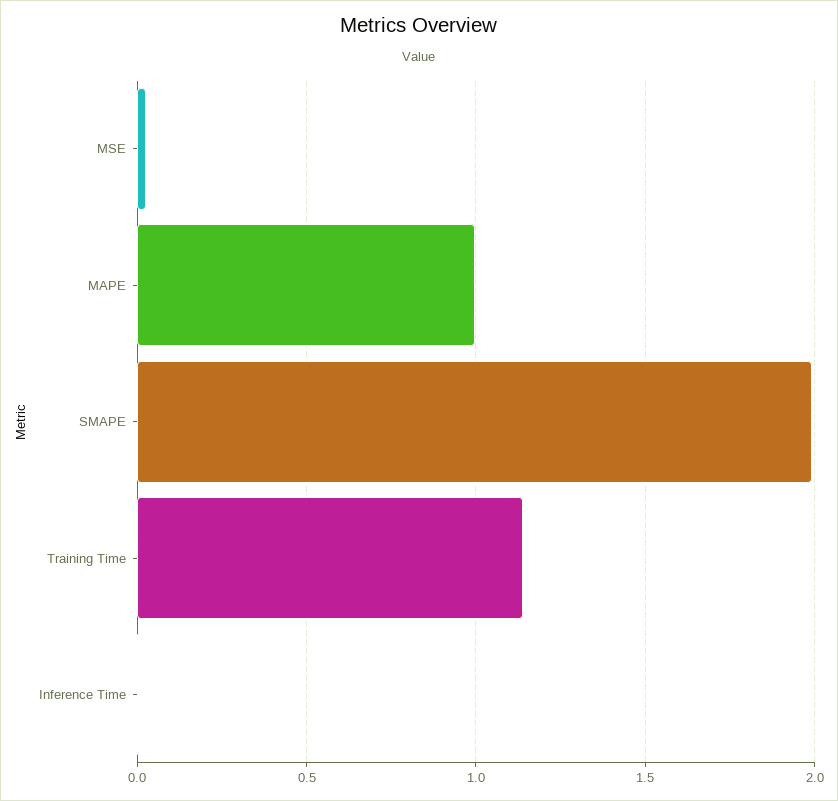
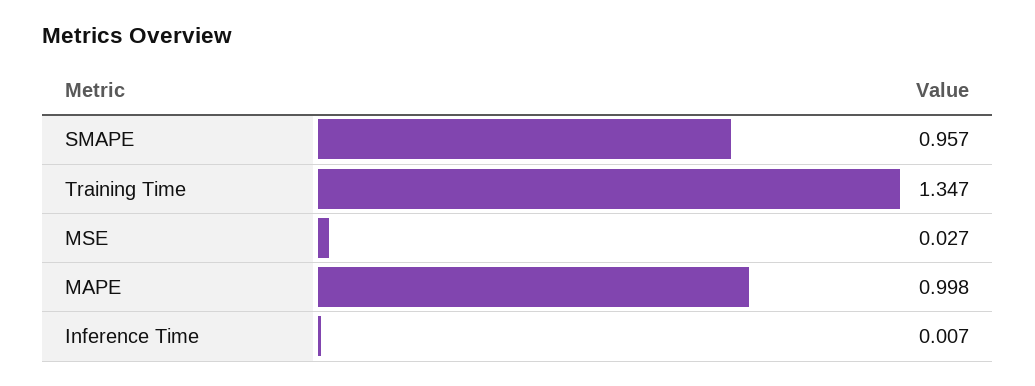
  {
    "MSE": 0.027,
    "MAPE": 0.998,
-   "SMAPE": 2,
+   "SMAPE": 0.957,
-   "Training Time": 1.15,
+   "Training Time": 1.347,
    "Inference Time": 0.007
  }

